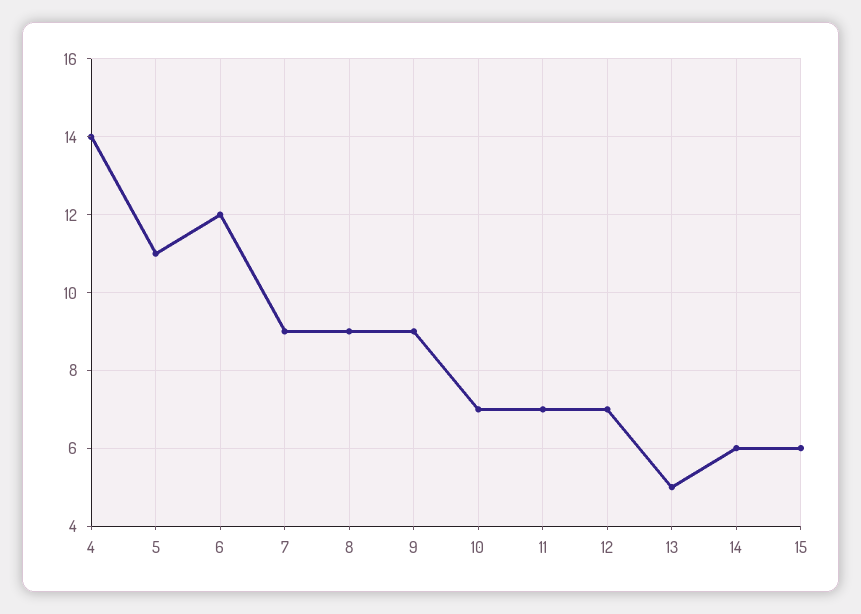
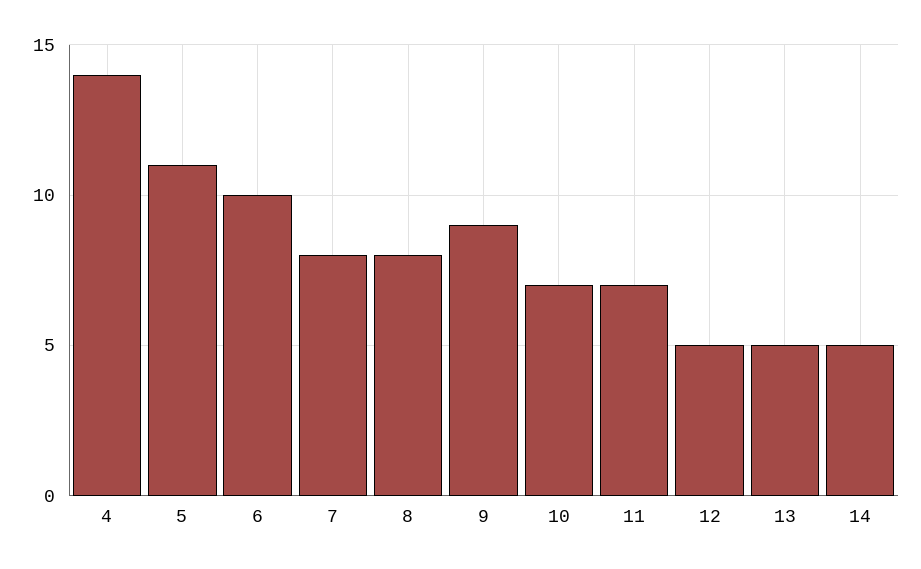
  {
    "4": 14,
    "5": 11,
-   "6": 12,
+   "6": 10,
-   "7": 9,
+   "7": 8,
-   "8": 9,
+   "8": 8,
    "9": 9,
    "10": 7,
    "11": 7,
-   "12": 7,
+   "12": 5,
    "13": 5,
-   "14": 6,
+   "14": 5
-   "15": 6
  }

